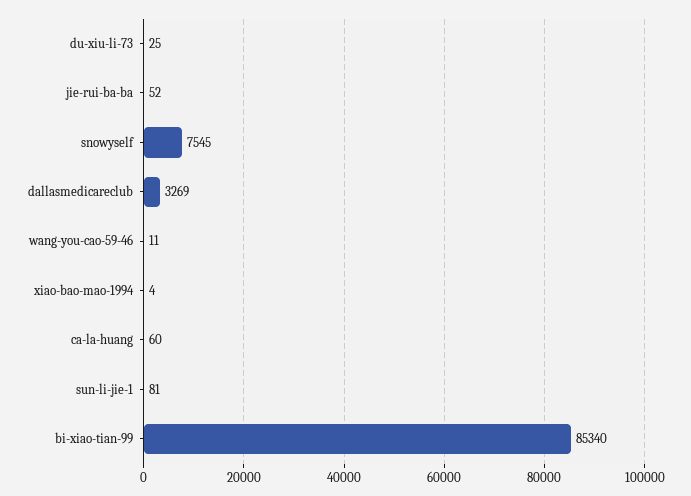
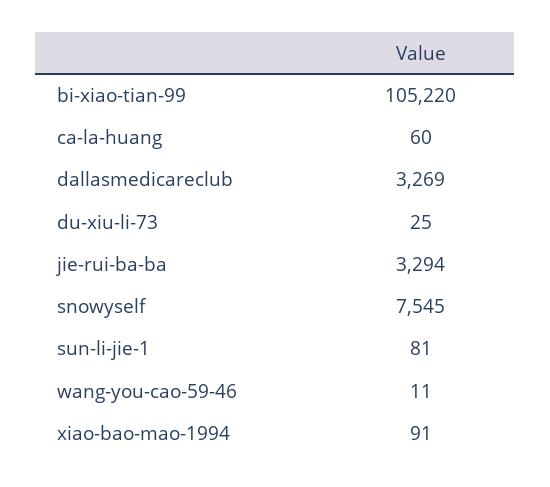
  {
    "du-xiu-li-73": 25,
-   "jie-rui-ba-ba": 52,
+   "jie-rui-ba-ba": 3294,
    "snowyself": 7545,
    "dallasmedicareclub": 3269,
    "wang-you-cao-59-46": 11,
-   "xiao-bao-mao-1994": 4,
+   "xiao-bao-mao-1994": 91,
    "ca-la-huang": 60,
    "sun-li-jie-1": 81,
-   "bi-xiao-tian-99": 85340
+   "bi-xiao-tian-99": 105220
  }

